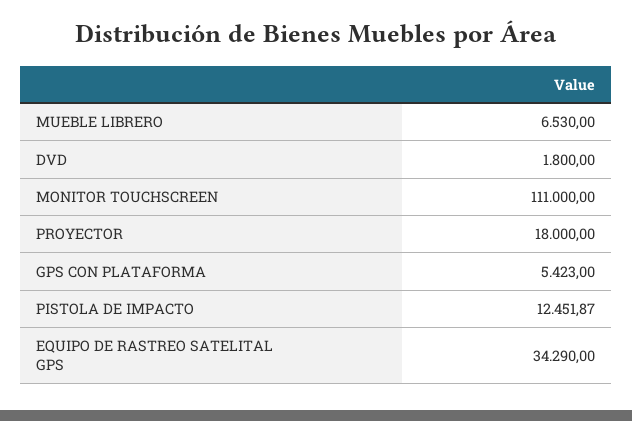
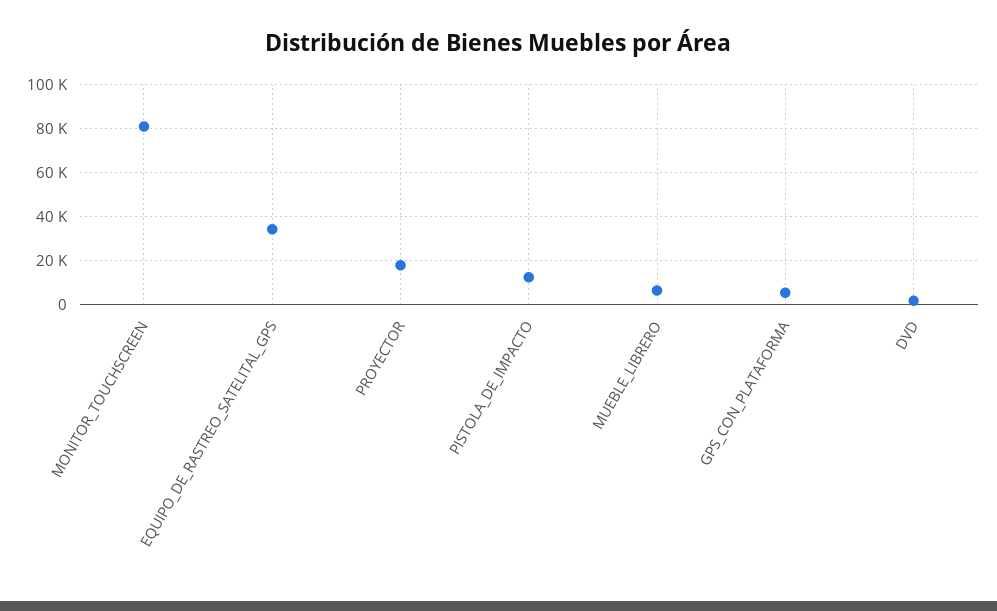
  {
    "MUEBLE LIBRERO": 6530,
    "DVD": 1800,
-   "MONITOR TOUCHSCREEN": 111000,
+   "MONITOR TOUCHSCREEN": 80000,
    "PROYECTOR": 18000,
    "GPS CON PLATAFORMA": 5423,
    "PISTOLA DE IMPACTO": 12451.87,
    "EQUIPO DE RASTREO SATELITAL GPS": 34290
  }

